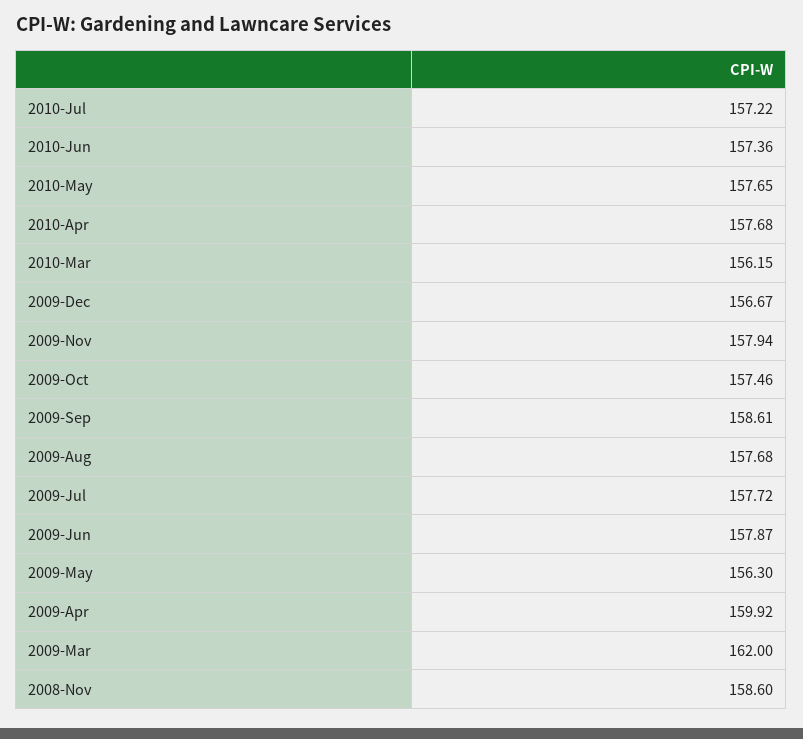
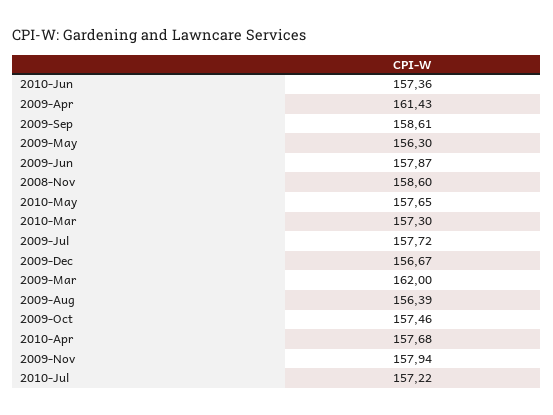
  {
    "2010-Jul": 157.22,
    "2010-Jun": 157.36,
    "2010-May": 157.65,
    "2010-Apr": 157.68,
-   "2010-Mar": 156.15,
+   "2010-Mar": 157.3,
    "2009-Dec": 156.67,
    "2009-Nov": 157.94,
    "2009-Oct": 157.46,
    "2009-Sep": 158.61,
-   "2009-Aug": 157.68,
+   "2009-Aug": 156.39,
    "2009-Jul": 157.72,
    "2009-Jun": 157.87,
    "2009-May": 156.3,
-   "2009-Apr": 159.92,
+   "2009-Apr": 161.43,
    "2009-Mar": 162,
    "2008-Nov": 158.6
  }

